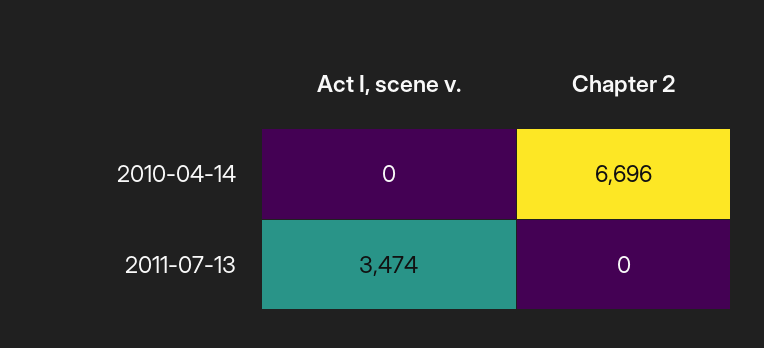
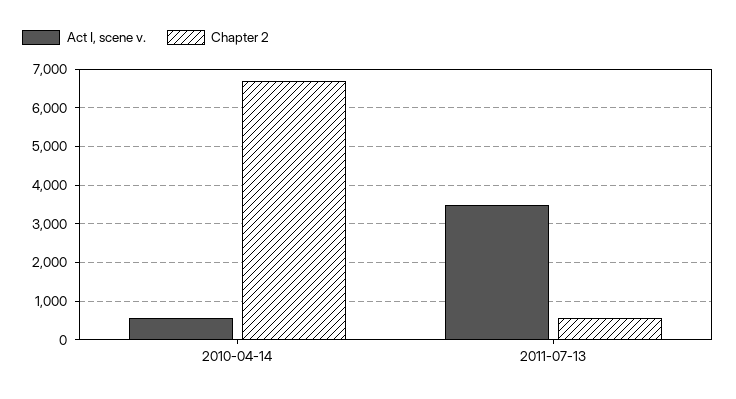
  {
    "Act I, scene v.": {
-     "2010-04-14": 0,
+     "2010-04-14": 600,
      "2011-07-13": 3474
    },
    "Chapter 2": {
      "2010-04-14": 6696,
-     "2011-07-13": 0
+     "2011-07-13": 600
    }
  }

